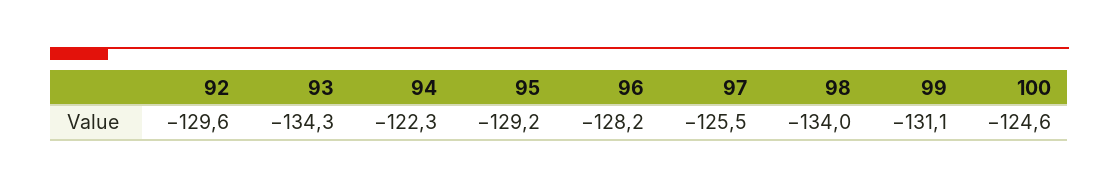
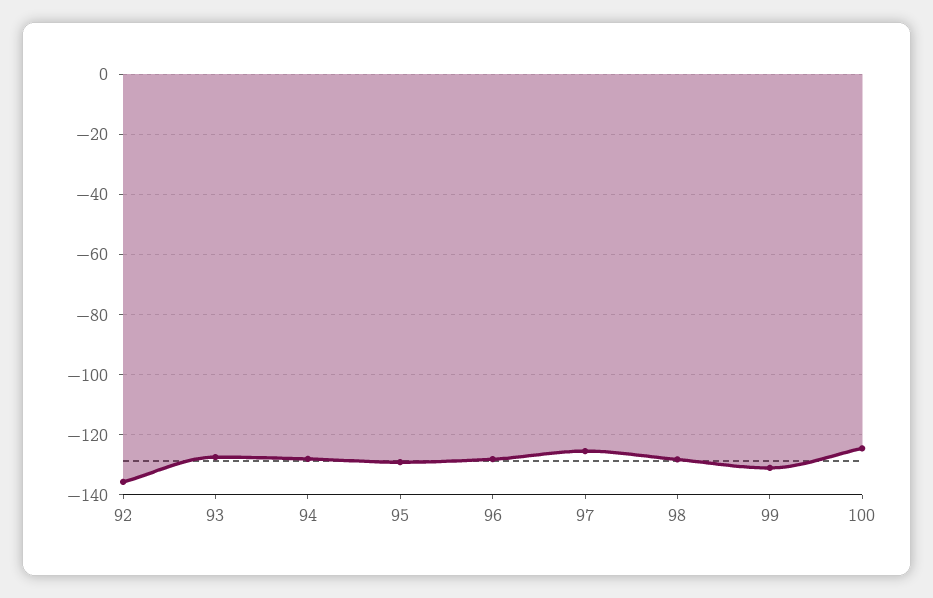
  {
-   "92": -129.6,
+   "92": -136,
-   "93": -134.3,
+   "93": -128,
-   "94": -122.3,
+   "94": -128,
    "95": -129.2,
    "96": -128.2,
    "97": -125.5,
-   "98": -134,
+   "98": -128,
    "99": -131.1,
    "100": -124.6
  }

